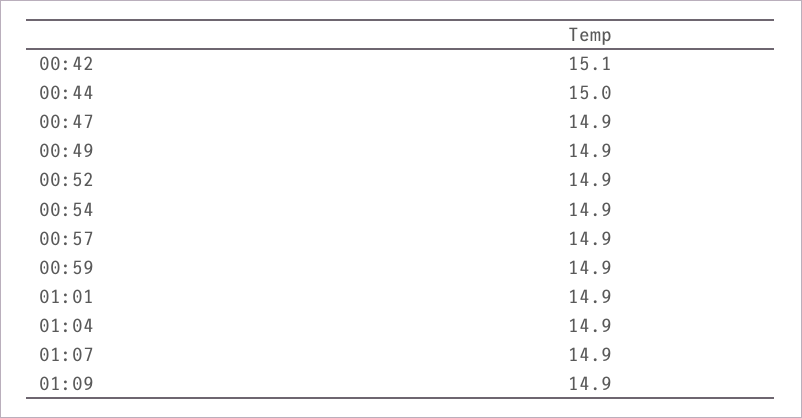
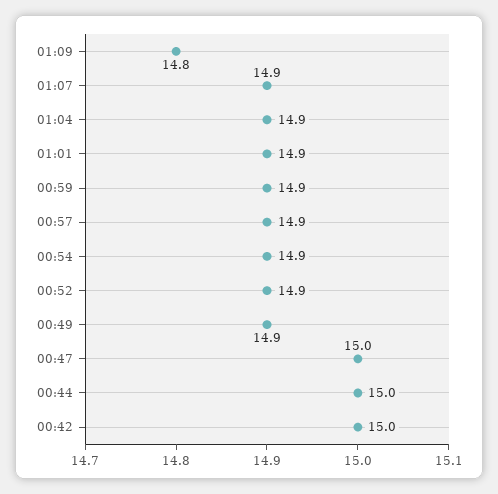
  {
-   "00:42": 15.1,
+   "00:42": 15,
    "00:44": 15,
-   "00:47": 14.9,
+   "00:47": 15,
    "00:49": 14.9,
    "00:52": 14.9,
    "00:54": 14.9,
    "00:57": 14.9,
    "00:59": 14.9,
    "01:01": 14.9,
    "01:04": 14.9,
    "01:07": 14.9,
-   "01:09": 14.9
+   "01:09": 14.8
  }

